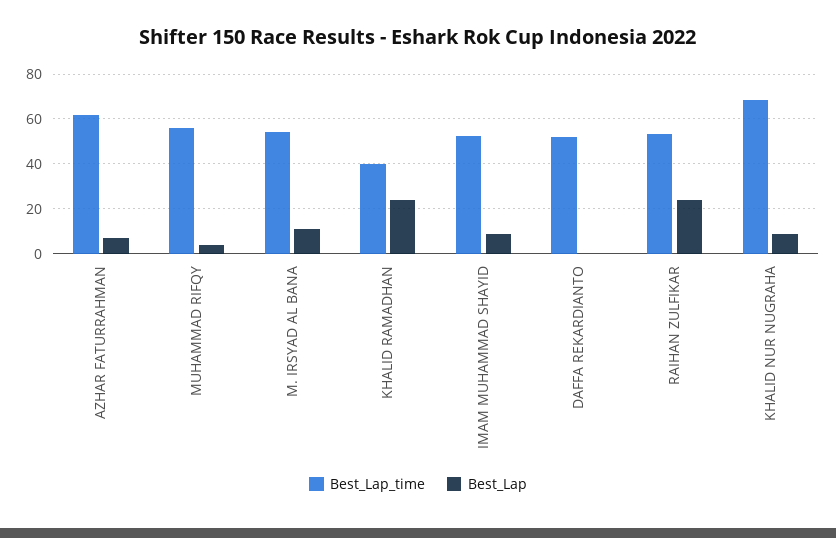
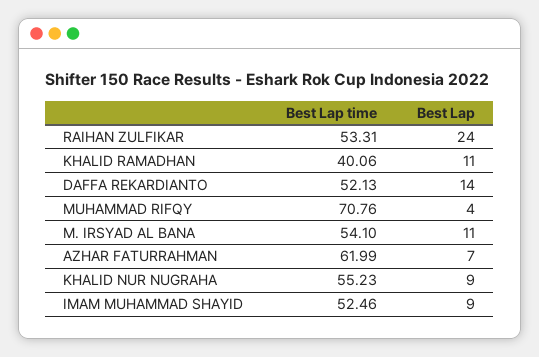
  {
    "Best_Lap_time": {
      "AZHAR FATURRAHMAN": 61.99,
-     "MUHAMMAD RIFQY": 55,
+     "MUHAMMAD RIFQY": 70.76,
      "M. IRSYAD AL BANA": 54.1,
      "KHALID RAMADHAN": 40.06,
      "IMAM MUHAMMAD SHAYID": 52.46,
      "DAFFA REKARDIANTO": 52.13,
      "RAIHAN ZULFIKAR": 53.31,
-     "KHALID NUR NUGRAHA": 70
+     "KHALID NUR NUGRAHA": 55.23
    },
    "Best_Lap": {
      "AZHAR FATURRAHMAN": 7,
      "MUHAMMAD RIFQY": 4,
      "M. IRSYAD AL BANA": 11,
-     "KHALID RAMADHAN": 25,
+     "KHALID RAMADHAN": 11,
      "IMAM MUHAMMAD SHAYID": 9,
-     "DAFFA REKARDIANTO": 0,
+     "DAFFA REKARDIANTO": 14,
      "RAIHAN ZULFIKAR": 24,
      "KHALID NUR NUGRAHA": 9
    }
  }

